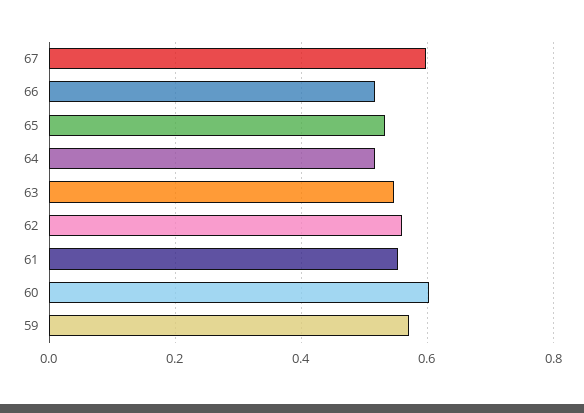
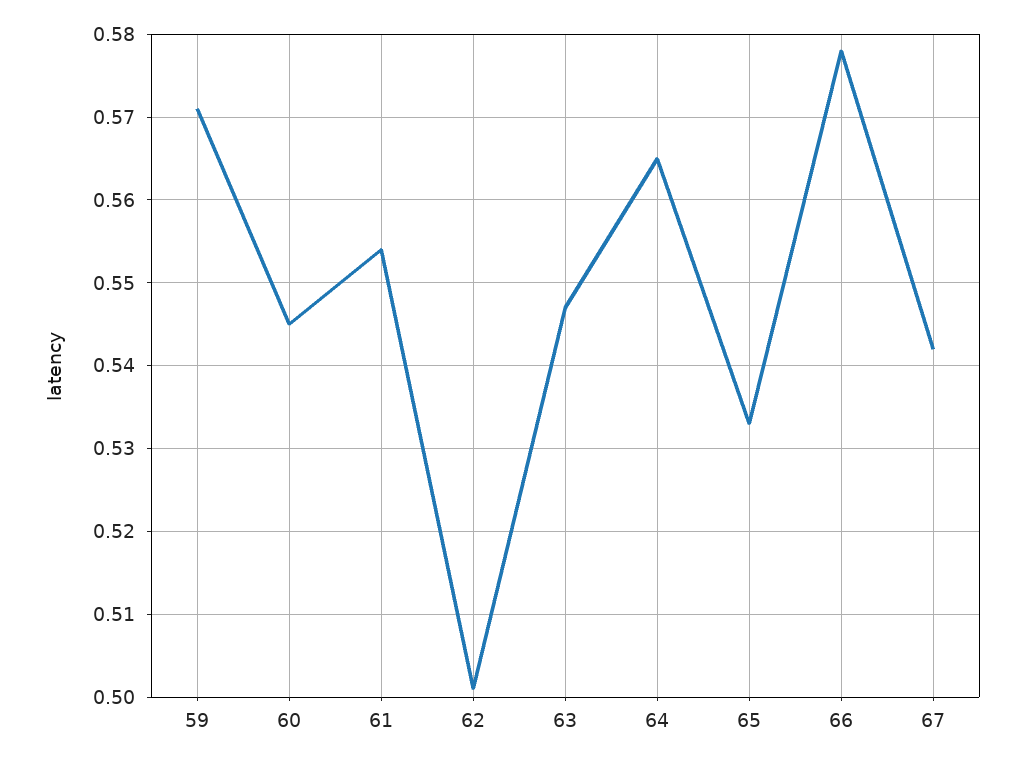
  {
-   "67": 0.6,
+   "67": 0.542,
-   "66": 0.52,
+   "66": 0.578,
    "65": 0.533,
-   "64": 0.52,
+   "64": 0.565,
    "63": 0.547,
-   "62": 0.56,
+   "62": 0.501,
    "61": 0.554,
-   "60": 0.6,
+   "60": 0.545,
    "59": 0.571
  }

